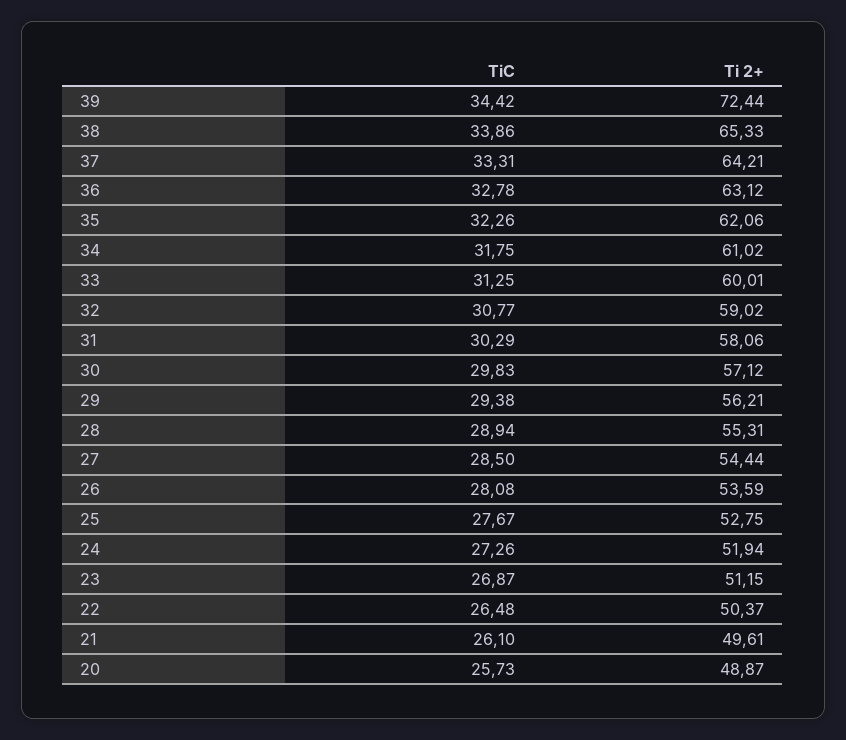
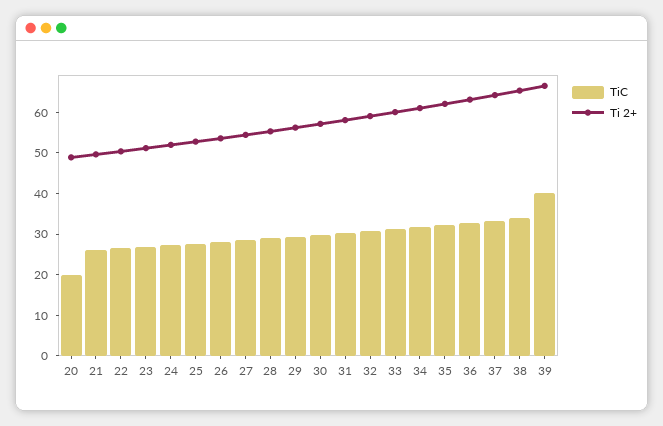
  {
    "TiC": {
-     "39": 34.42,
+     "39": 40,
      "38": 33.86,
      "37": 33.31,
      "36": 32.78,
      "35": 32.26,
      "34": 31.75,
      "33": 31.25,
      "32": 30.77,
      "31": 30.29,
      "30": 29.83,
      "29": 29.38,
      "28": 28.94,
      "27": 28.5,
      "26": 28.08,
      "25": 27.67,
      "24": 27.26,
      "23": 26.87,
      "22": 26.48,
      "21": 26.1,
-     "20": 25.73
+     "20": 20
    },
    "Ti 2+": {
-     "39": 72.44,
+     "39": 66,
      "38": 65.33,
      "37": 64.21,
      "36": 63.12,
      "35": 62.06,
      "34": 61.02,
      "33": 60.01,
      "32": 59.02,
      "31": 58.06,
      "30": 57.12,
      "29": 56.21,
      "28": 55.31,
      "27": 54.44,
      "26": 53.59,
      "25": 52.75,
      "24": 51.94,
      "23": 51.15,
      "22": 50.37,
      "21": 49.61,
      "20": 48.87
    }
  }

